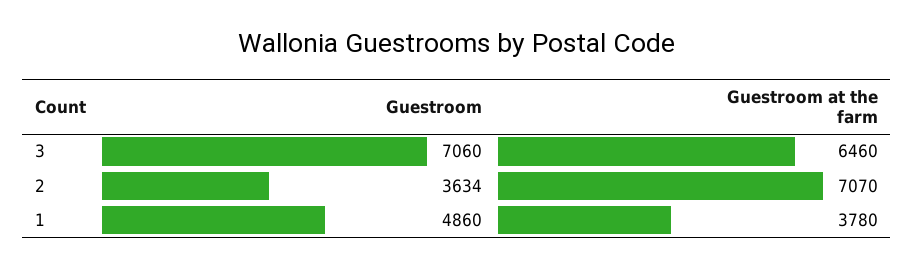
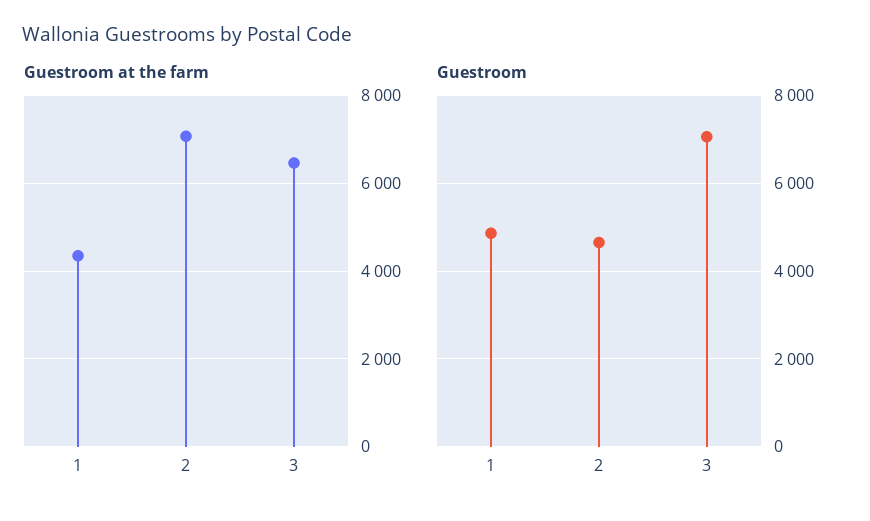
  {
    "Guestroom": {
      "3": 7060,
-     "2": 3634,
+     "2": 4600,
      "1": 4860
    },
    "Guestroom at the farm": {
      "3": 6460,
      "2": 7070,
-     "1": 3780
+     "1": 4400
    }
  }

